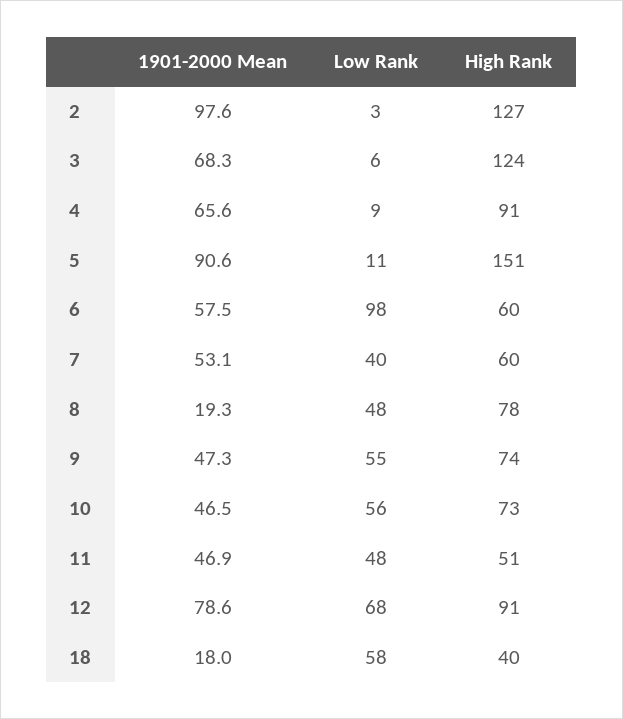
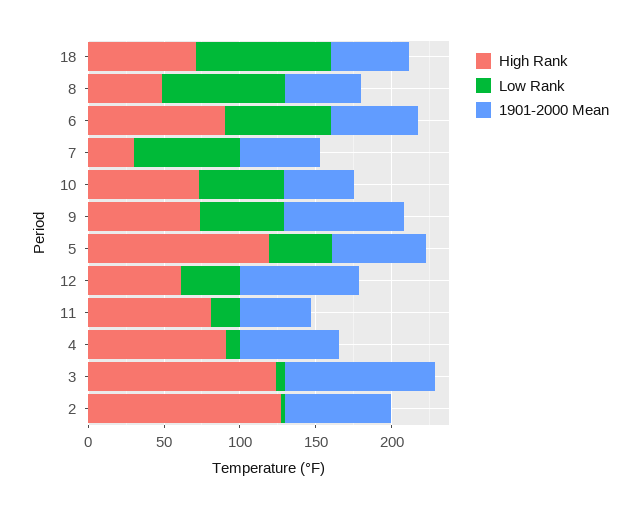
  {
    "1901-2000 Mean": {
-     "2": 97.6,
+     "2": 70,
-     "3": 68.3,
+     "3": 100,
      "4": 65.6,
-     "5": 90.6,
+     "5": 60,
      "6": 57.5,
      "7": 53.1,
-     "8": 19.3,
+     "8": 50,
-     "9": 47.3,
+     "9": 80,
      "10": 46.5,
      "11": 46.9,
      "12": 78.6,
-     "18": 18
+     "18": 50
    },
    "Low Rank": {
      "2": 3,
      "3": 6,
      "4": 9,
-     "5": 11,
+     "5": 40,
-     "6": 98,
+     "6": 70,
-     "7": 40,
+     "7": 70,
-     "8": 48,
+     "8": 80,
      "9": 55,
      "10": 56,
-     "11": 48,
+     "11": 20,
-     "12": 68,
+     "12": 40,
-     "18": 58
+     "18": 90
    },
    "High Rank": {
      "2": 127,
      "3": 124,
      "4": 91,
-     "5": 151,
+     "5": 120,
-     "6": 60,
+     "6": 90,
-     "7": 60,
+     "7": 30,
-     "8": 78,
+     "8": 50,
      "9": 74,
      "10": 73,
-     "11": 51,
+     "11": 80,
-     "12": 91,
+     "12": 60,
-     "18": 40
+     "18": 70
    }
  }

